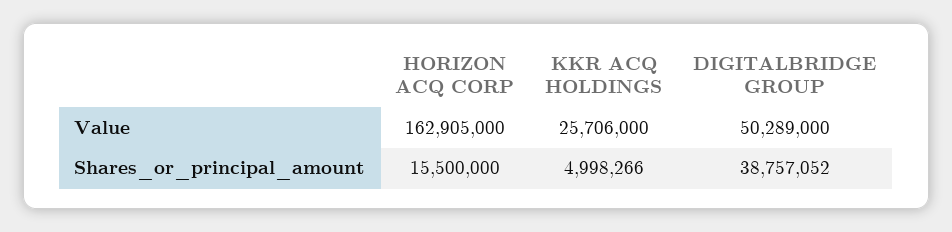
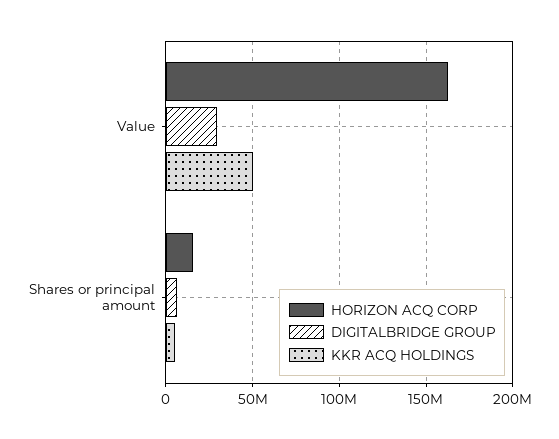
  {
    "HORIZON ACQ CORP": {
      "Value": 162905000,
      "Shares_or_principal_amount": 15500000
    },
    "KKR ACQ HOLDINGS": {
-     "Value": 25706000,
+     "Value": 50000000,
      "Shares_or_principal_amount": 4998266
    },
    "DIGITALBRIDGE GROUP": {
-     "Value": 50289000,
+     "Value": 30000000,
-     "Shares_or_principal_amount": 38757052
+     "Shares_or_principal_amount": 5000000
    }
  }

